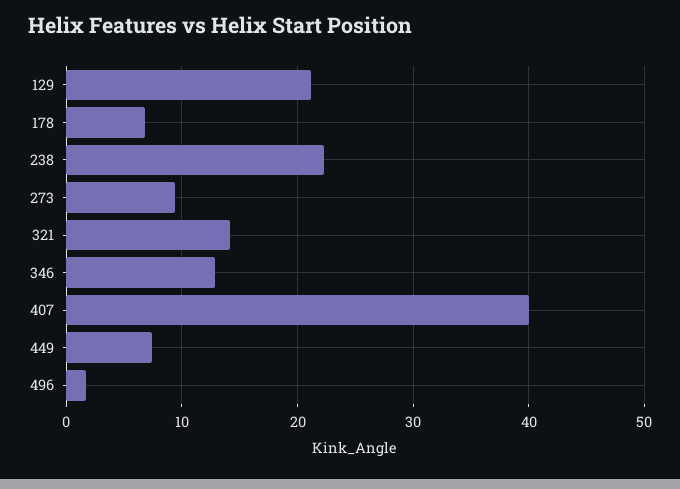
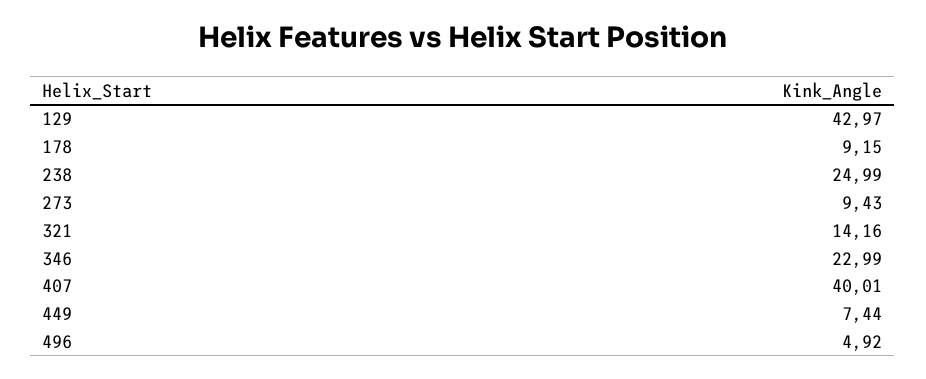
  {
-   "129": 21,
+   "129": 42.97,
-   "178": 7,
+   "178": 9.15,
-   "238": 22,
+   "238": 24.99,
    "273": 9.43,
    "321": 14.16,
-   "346": 13,
+   "346": 22.99,
    "407": 40.01,
    "449": 7.44,
-   "496": 2
+   "496": 4.92
  }

